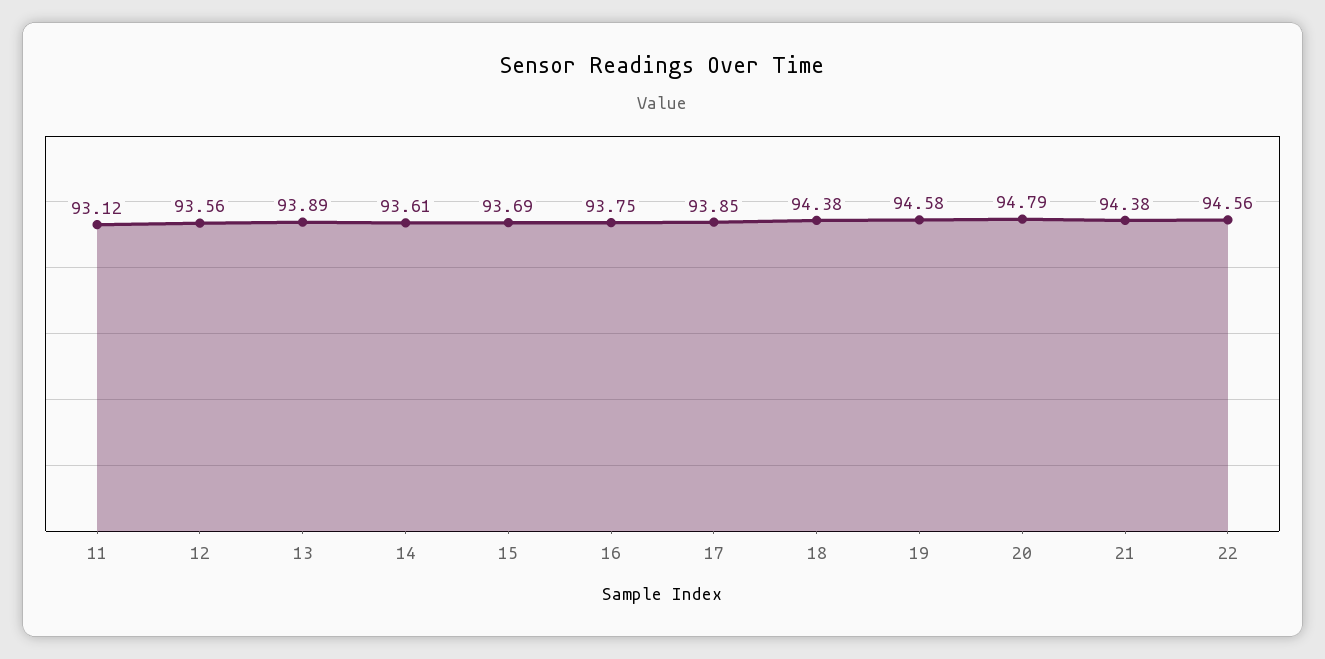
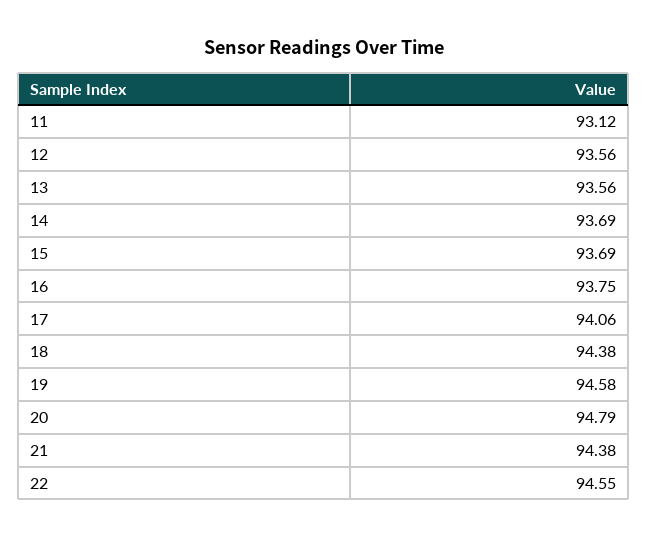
  {
    "11": 93.12,
    "12": 93.56,
-   "13": 93.89,
+   "13": 93.56,
-   "14": 93.61,
+   "14": 93.69,
    "15": 93.69,
    "16": 93.75,
-   "17": 93.85,
+   "17": 94.06,
    "18": 94.38,
    "19": 94.58,
    "20": 94.79,
    "21": 94.38,
-   "22": 94.56
+   "22": 94.55
  }

